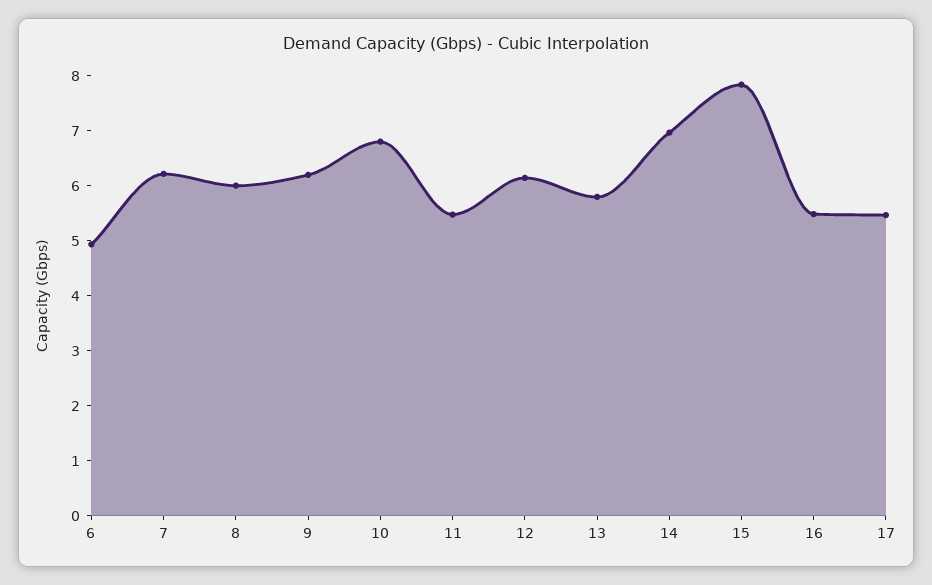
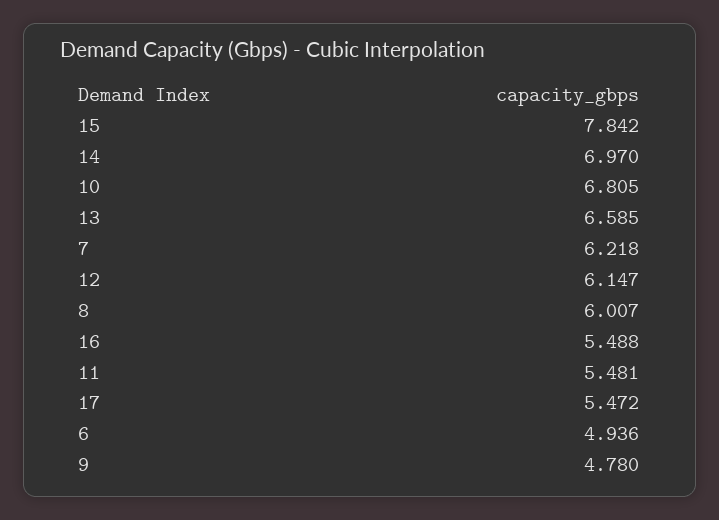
  {
    "6": 4.936,
    "7": 6.218,
    "8": 6.007,
-   "9": 6.2,
+   "9": 4.78,
    "10": 6.805,
    "11": 5.481,
    "12": 6.147,
-   "13": 5.8,
+   "13": 6.585,
    "14": 6.97,
    "15": 7.842,
    "16": 5.488,
    "17": 5.472
  }

